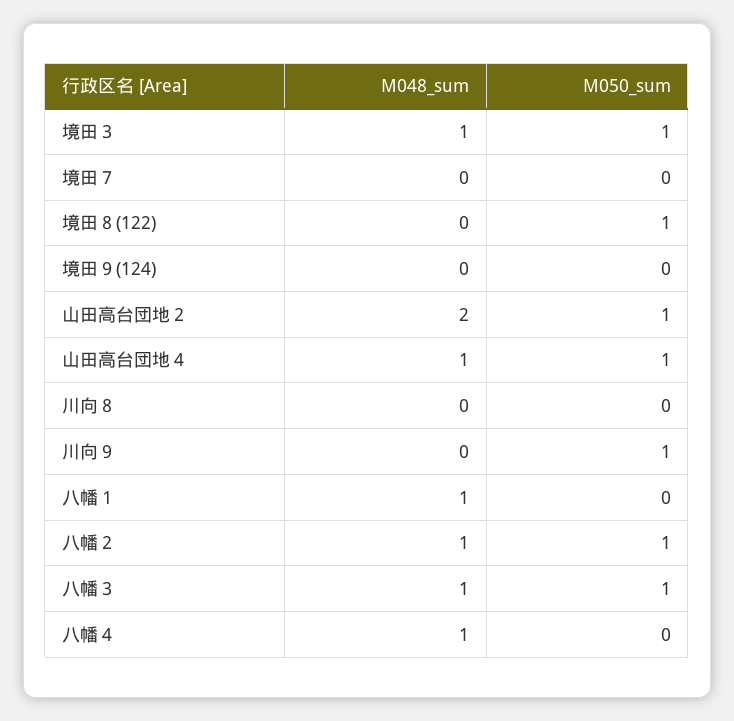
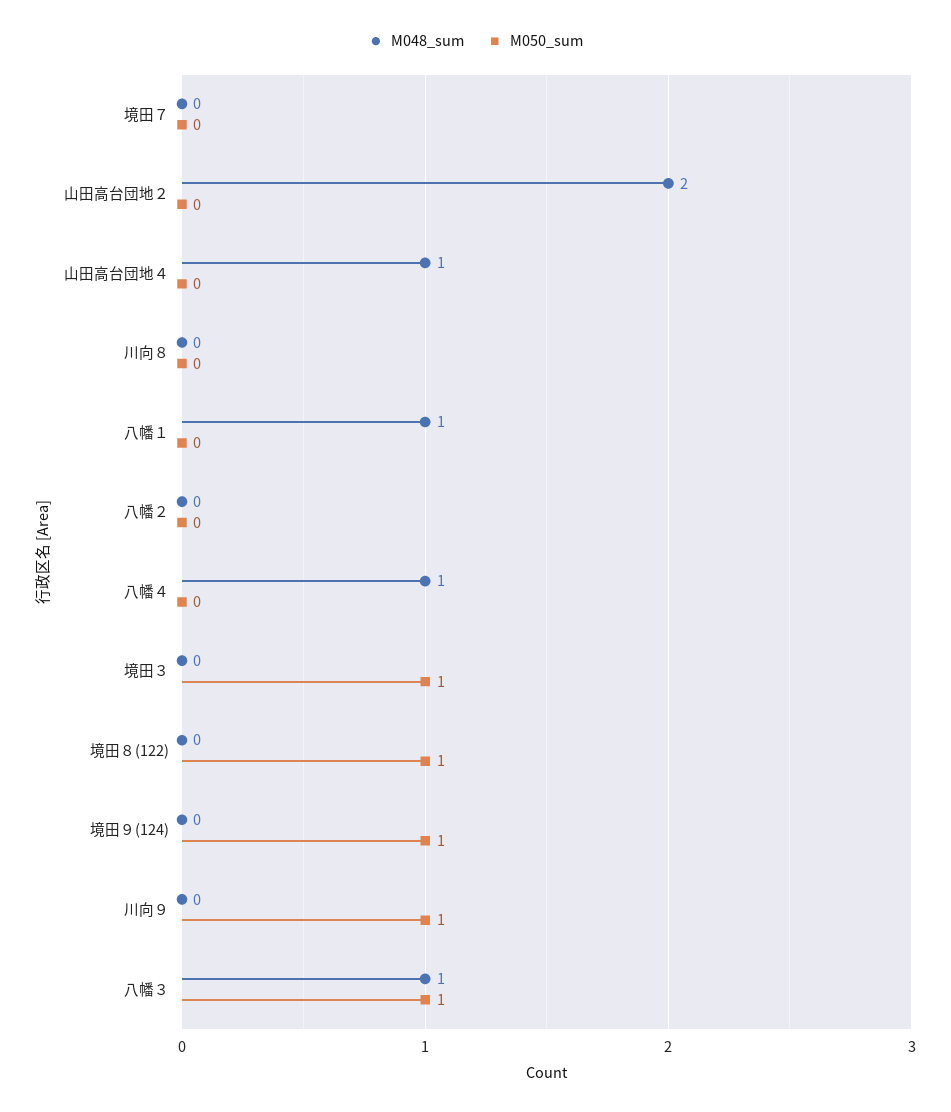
  {
    "M048_sum": {
-     "境田３": 1,
+     "境田３": 0,
      "境田７": 0,
      "境田８(122)": 0,
      "境田９(124)": 0,
      "山田高台団地２": 2,
      "山田高台団地４": 1,
      "川向８": 0,
      "川向９": 0,
      "八幡１": 1,
-     "八幡２": 1,
+     "八幡２": 0,
      "八幡３": 1,
      "八幡４": 1
    },
    "M050_sum": {
      "境田３": 1,
      "境田７": 0,
      "境田８(122)": 1,
-     "境田９(124)": 0,
+     "境田９(124)": 1,
-     "山田高台団地２": 1,
+     "山田高台団地２": 0,
-     "山田高台団地４": 1,
+     "山田高台団地４": 0,
      "川向８": 0,
      "川向９": 1,
      "八幡１": 0,
-     "八幡２": 1,
+     "八幡２": 0,
      "八幡３": 1,
      "八幡４": 0
    }
  }

